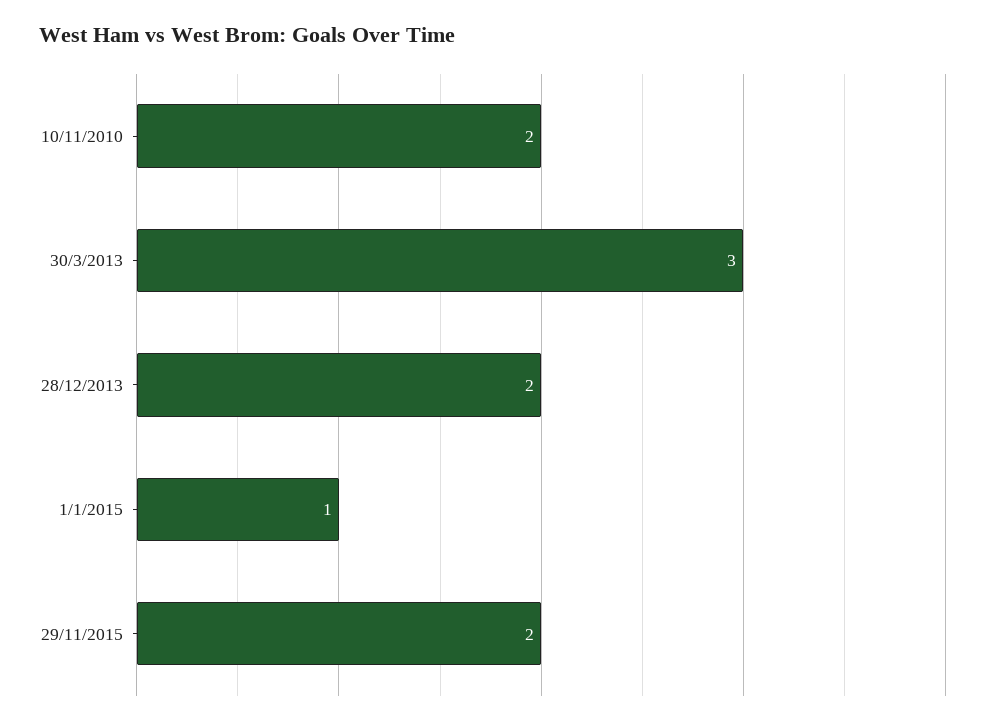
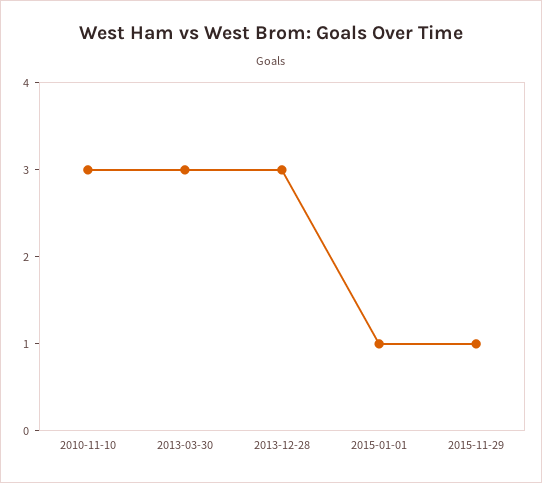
  {
-   "10/11/2010": 2,
+   "10/11/2010": 3,
    "30/3/2013": 3,
-   "28/12/2013": 2,
+   "28/12/2013": 3,
    "1/1/2015": 1,
-   "29/11/2015": 2
+   "29/11/2015": 1
  }

